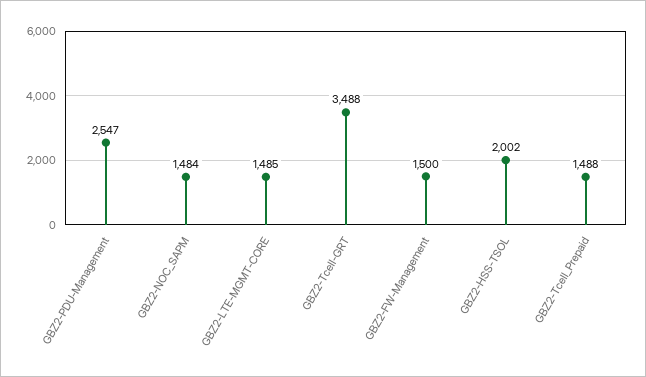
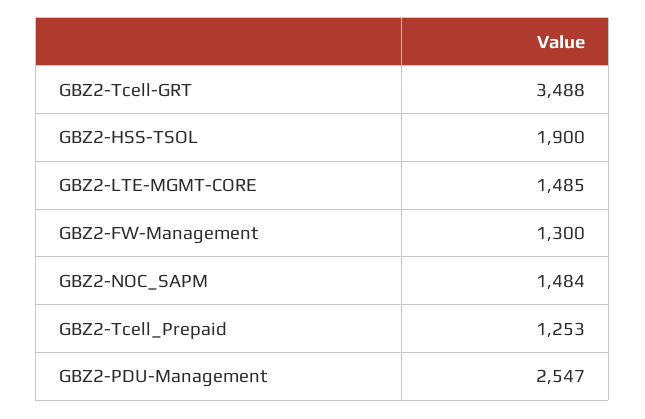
  {
    "GBZ2-PDU-Management": 2547,
    "GBZ2-NOC_SAPM": 1484,
    "GBZ2-LTE-MGMT-CORE": 1485,
    "GBZ2-Tcell-GRT": 3488,
-   "GBZ2-FW-Management": 1500,
+   "GBZ2-FW-Management": 1300,
-   "GBZ2-HSS-TSOL": 2002,
+   "GBZ2-HSS-TSOL": 1900,
-   "GBZ2-Tcell_Prepaid": 1488
+   "GBZ2-Tcell_Prepaid": 1253
  }

